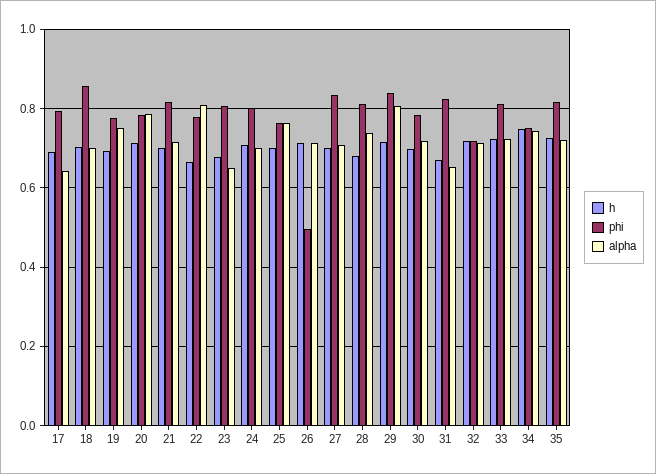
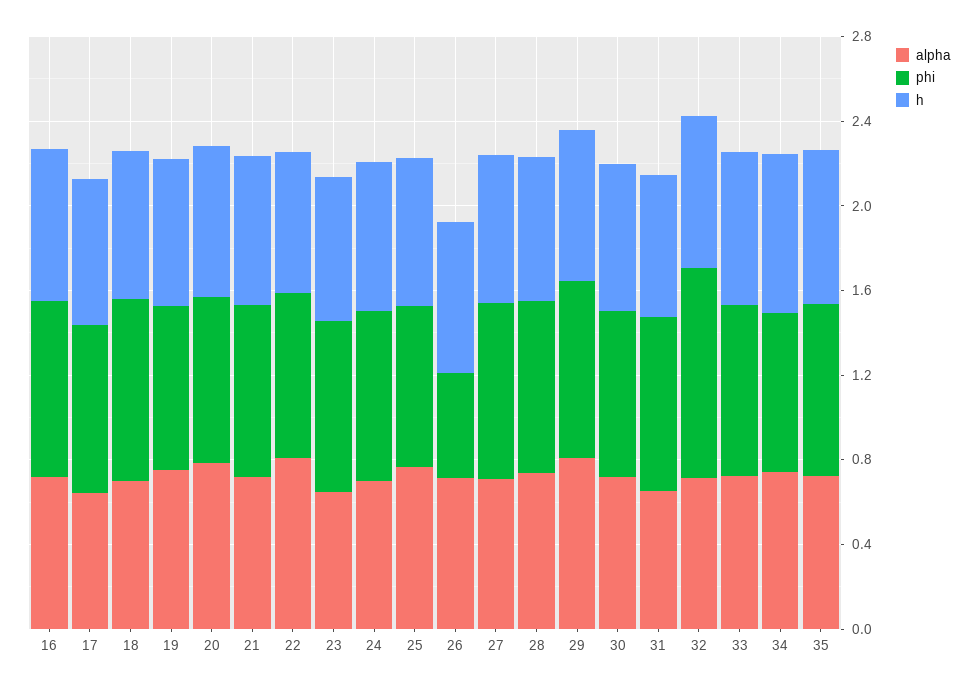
  {
    "h": {
      "17": 0.7,
      "18": 0.7,
      "19": 0.7,
      "20": 0.72,
      "21": 0.7,
      "22": 0.66,
      "23": 0.68,
      "24": 0.7,
      "25": 0.7,
      "26": 0.72,
      "27": 0.7,
      "28": 0.68,
      "29": 0.72,
      "30": 0.7,
      "31": 0.68,
      "32": 0.72,
      "33": 0.72,
      "34": 0.74,
-     "35": 0.72
+     "35": 0.72,
+     "16": 0.7
    },
    "phi": {
      "17": 0.8,
      "18": 0.86,
      "19": 0.78,
      "20": 0.78,
      "21": 0.82,
      "22": 0.78,
      "23": 0.8,
      "24": 0.8,
      "25": 0.76,
      "26": 0.5,
      "27": 0.84,
      "28": 0.82,
      "29": 0.84,
      "30": 0.78,
      "31": 0.82,
-     "32": 0.72,
+     "32": 1,
      "33": 0.82,
      "34": 0.76,
-     "35": 0.82
+     "35": 0.82,
+     "16": 0.8
    },
    "alpha": {
      "17": 0.64,
      "18": 0.7,
      "19": 0.76,
      "20": 0.78,
      "21": 0.72,
      "22": 0.8,
      "23": 0.64,
      "24": 0.7,
      "25": 0.76,
      "26": 0.72,
      "27": 0.7,
      "28": 0.74,
      "29": 0.8,
      "30": 0.72,
      "31": 0.66,
      "32": 0.72,
      "33": 0.72,
      "34": 0.74,
-     "35": 0.72
+     "35": 0.72,
+     "16": 0.7
    }
  }

